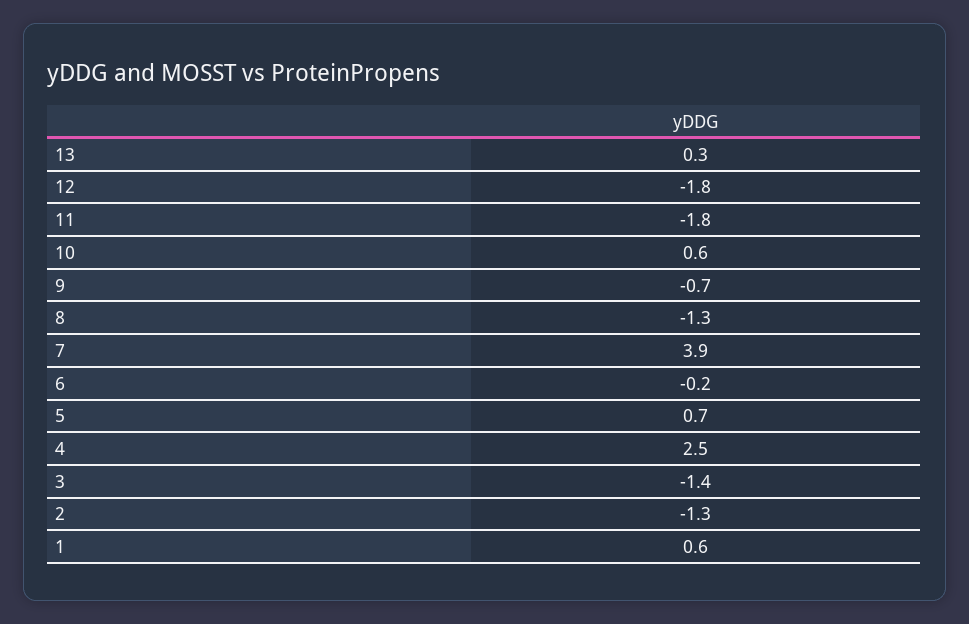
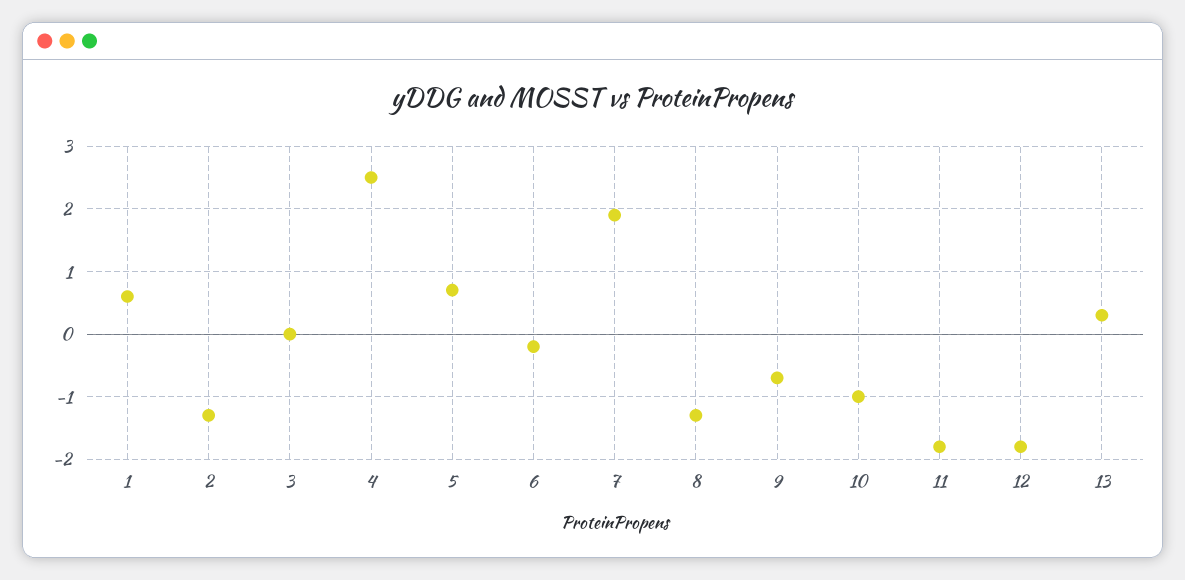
  {
    "13": 0.3,
    "12": -1.8,
    "11": -1.8,
-   "10": 0.6,
+   "10": -1,
    "9": -0.7,
    "8": -1.3,
-   "7": 3.9,
+   "7": 1.9,
    "6": -0.2,
    "5": 0.7,
    "4": 2.5,
-   "3": -1.4,
+   "3": 0,
    "2": -1.3,
    "1": 0.6
  }

